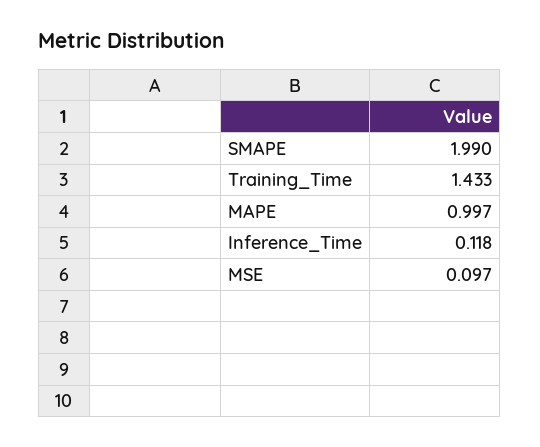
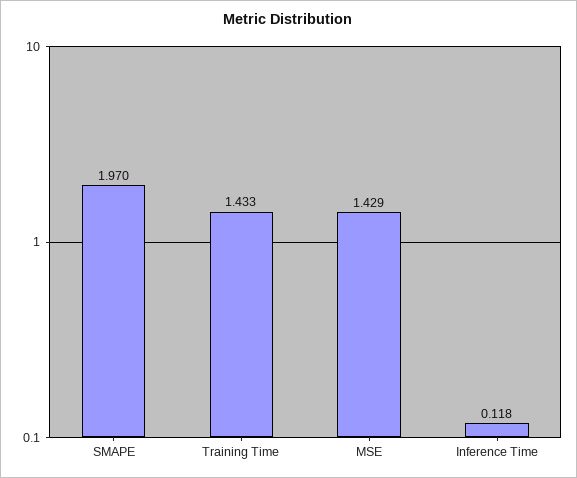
  {
-   "SMAPE": 1.99,
+   "SMAPE": 1.97,
    "Training_Time": 1.433,
-   "MAPE": 0.997,
    "Inference_Time": 0.118,
-   "MSE": 0.097
+   "MSE": 1.429
  }

